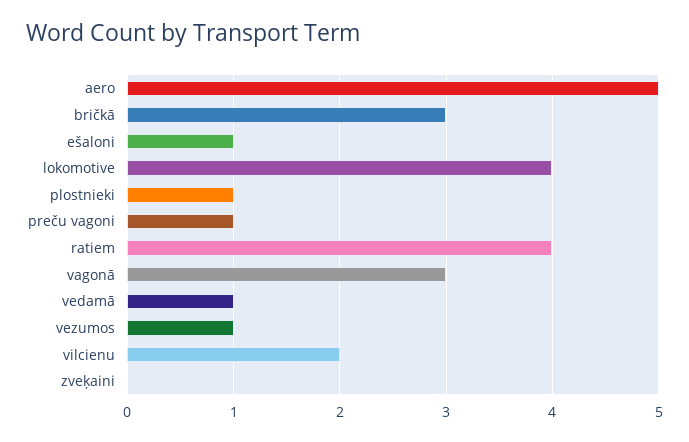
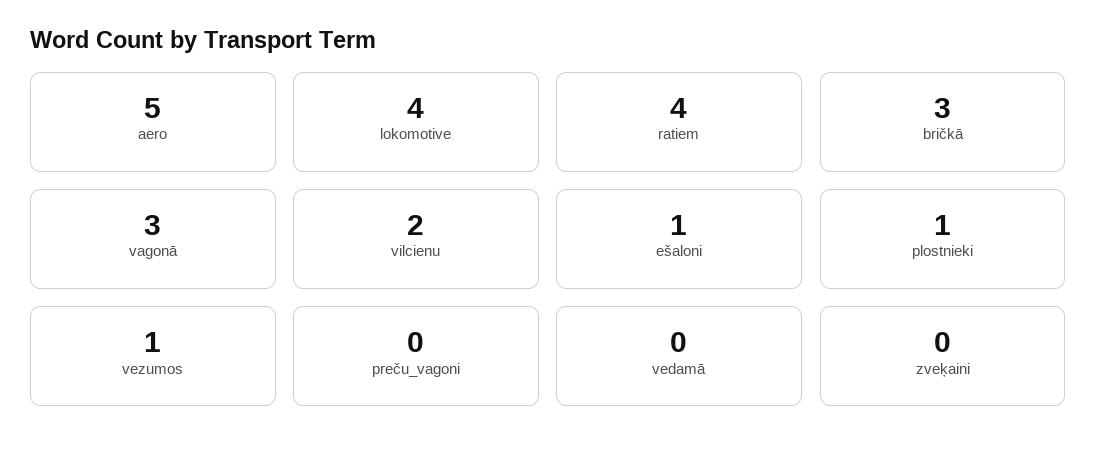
  {
    "aero": 5,
    "bričkā": 3,
    "ešaloni": 1,
    "lokomotive": 4,
    "plostnieki": 1,
-   "preču vagoni": 1,
+   "preču vagoni": 0,
    "ratiem": 4,
    "vagonā": 3,
-   "vedamā": 1,
+   "vedamā": 0,
    "vezumos": 1,
    "vilcienu": 2,
    "zveķaini": 0
  }

